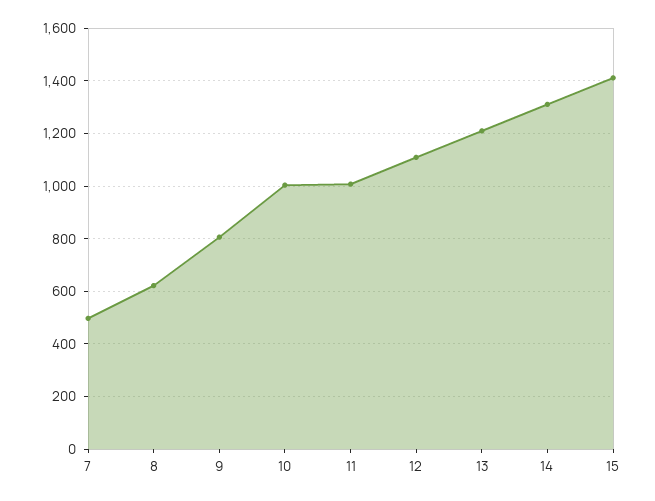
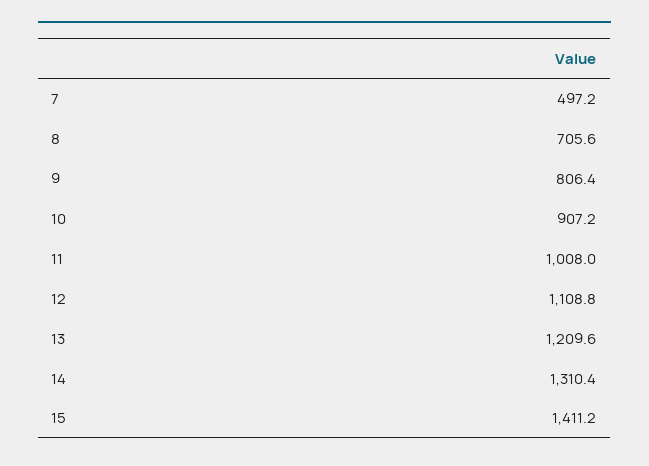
  {
    "7": 497.2,
-   "8": 625,
+   "8": 705.6,
    "9": 806.4,
-   "10": 1000,
+   "10": 907.2,
    "11": 1008,
    "12": 1108.8,
    "13": 1209.6,
    "14": 1310.4,
    "15": 1411.2
  }

